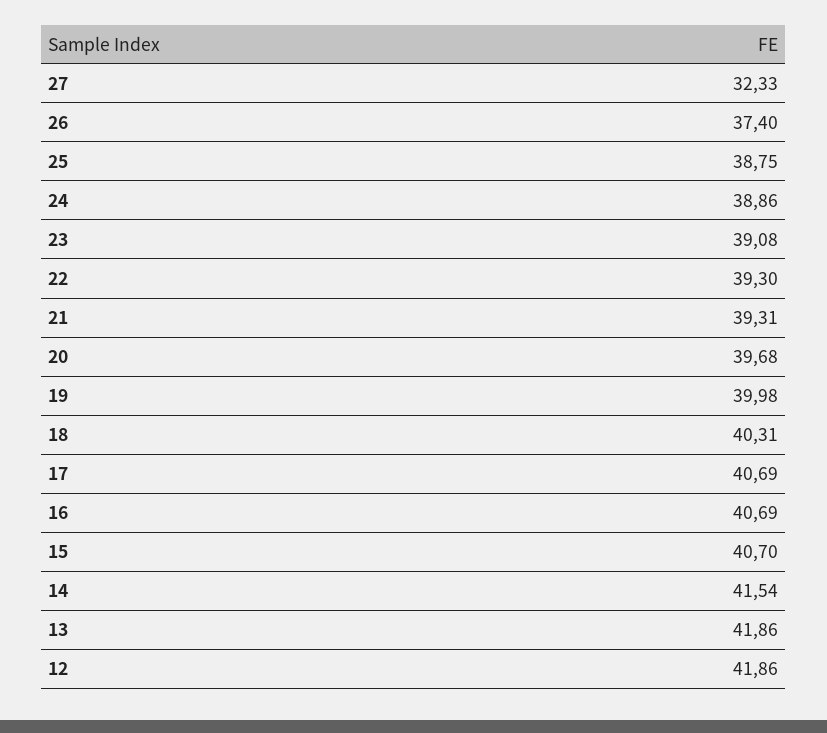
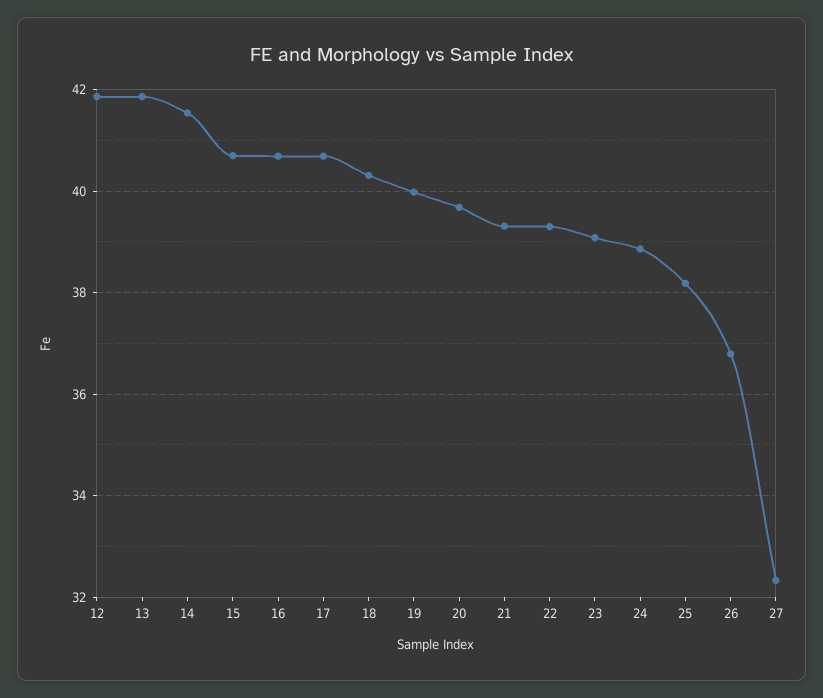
  {
    "27": 32.33,
-   "26": 37.4,
+   "26": 36.8,
-   "25": 38.75,
+   "25": 38.2,
    "24": 38.86,
    "23": 39.08,
    "22": 39.3,
    "21": 39.31,
    "20": 39.68,
    "19": 39.98,
    "18": 40.31,
    "17": 40.69,
    "16": 40.69,
    "15": 40.7,
    "14": 41.54,
    "13": 41.86,
    "12": 41.86
  }

